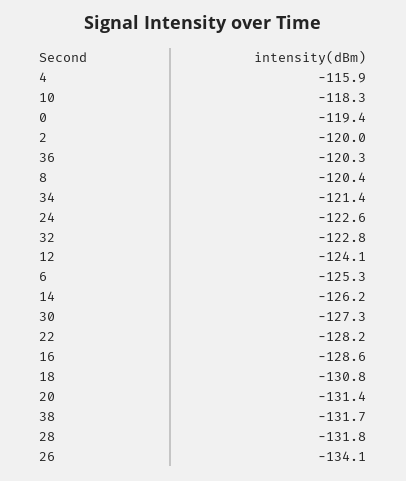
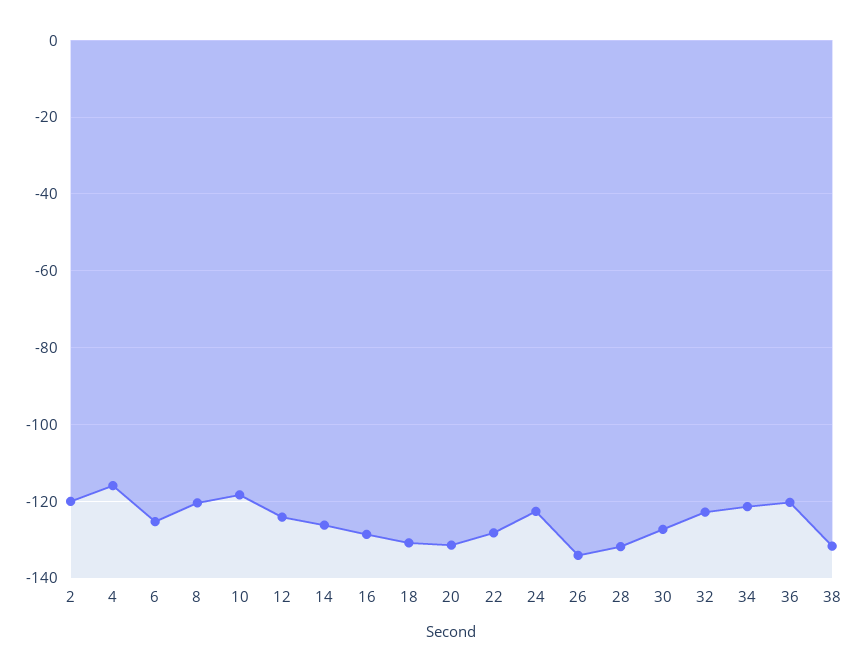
  {
    "4": -115.9,
    "10": -118.3,
-   "0": -119.4,
    "2": -120,
    "36": -120.3,
    "8": -120.4,
    "34": -121.4,
    "24": -122.6,
    "32": -122.8,
    "12": -124.1,
    "6": -125.3,
    "14": -126.2,
    "30": -127.3,
    "22": -128.2,
    "16": -128.6,
    "18": -130.8,
    "20": -131.4,
    "38": -131.7,
    "28": -131.8,
    "26": -134.1
  }

